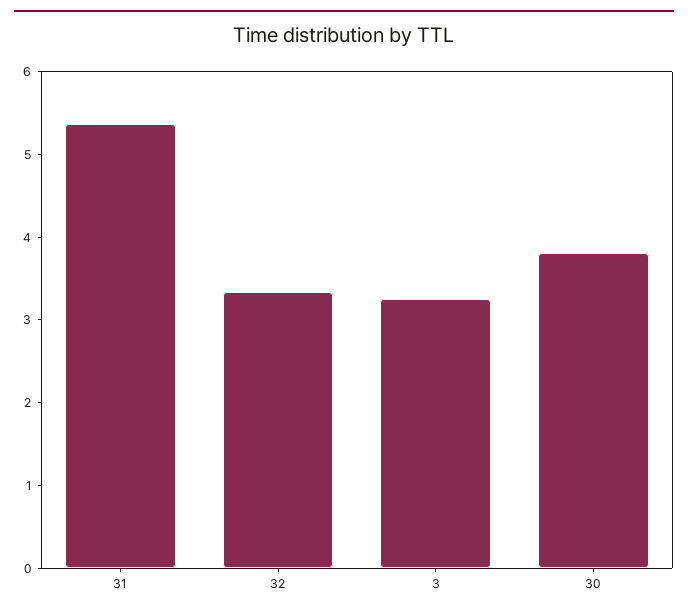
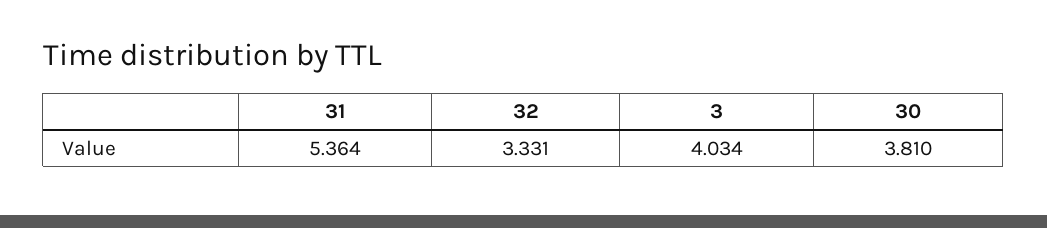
  {
    "31": 5.364,
    "32": 3.331,
-   "3": 3.2,
+   "3": 4.034,
    "30": 3.81
  }

